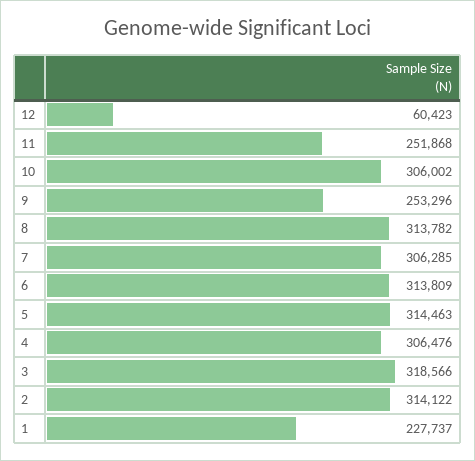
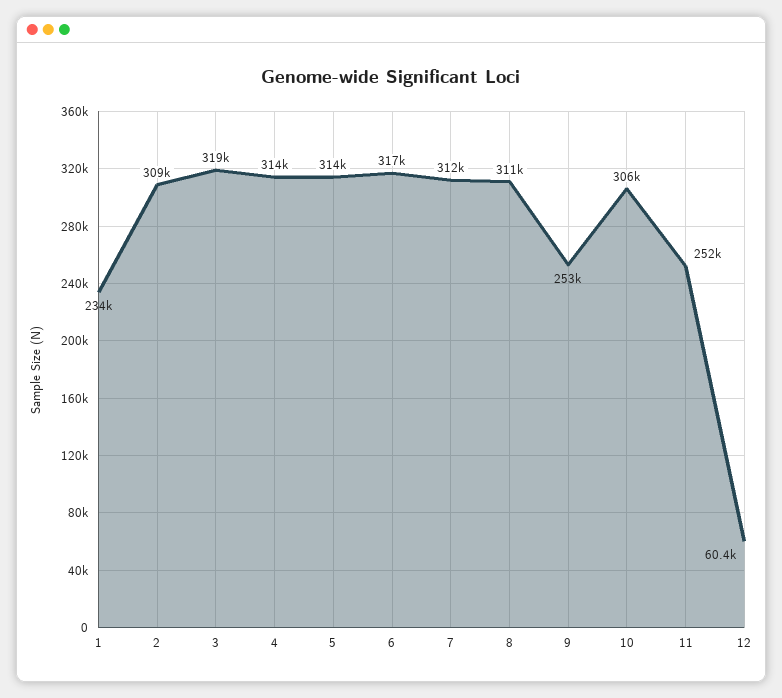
  {
    "12": 60423,
    "11": 251868,
    "10": 306002,
    "9": 253296,
-   "8": 313782,
+   "8": 311000,
-   "7": 306285,
+   "7": 312000,
-   "6": 313809,
+   "6": 317000,
    "5": 314463,
-   "4": 306476,
+   "4": 314000,
    "3": 318566,
-   "2": 314122,
+   "2": 309000,
-   "1": 227737
+   "1": 234000
  }

